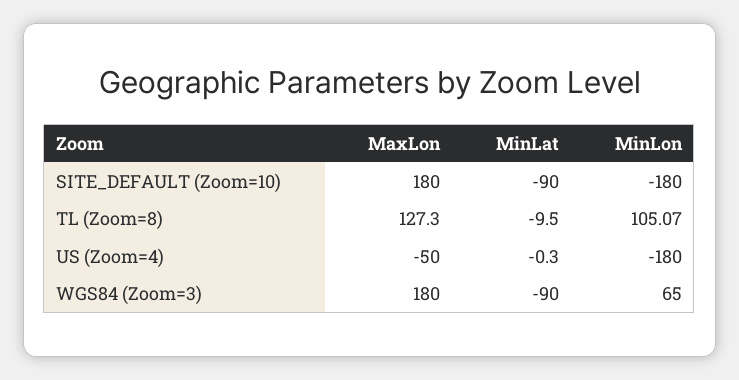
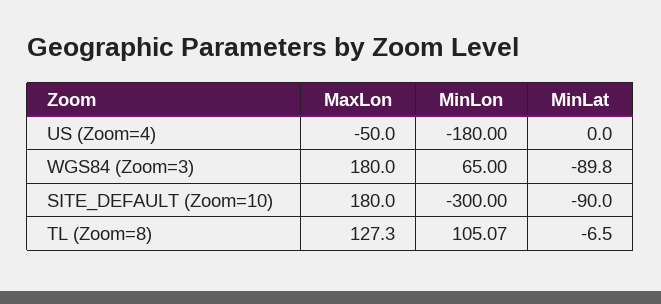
  {
    "MaxLon": {
      "SITE_DEFAULT (Zoom=10)": 180,
      "TL (Zoom=8)": 127.3,
      "US (Zoom=4)": -50,
      "WGS84 (Zoom=3)": 180
    },
    "MinLat": {
      "SITE_DEFAULT (Zoom=10)": -90,
-     "TL (Zoom=8)": -9.5,
+     "TL (Zoom=8)": -6.5,
-     "US (Zoom=4)": -0.3,
+     "US (Zoom=4)": 0,
-     "WGS84 (Zoom=3)": -90
+     "WGS84 (Zoom=3)": -89.8
    },
    "MinLon": {
-     "SITE_DEFAULT (Zoom=10)": -180,
+     "SITE_DEFAULT (Zoom=10)": -300,
      "TL (Zoom=8)": 105.07,
      "US (Zoom=4)": -180,
      "WGS84 (Zoom=3)": 65
    }
  }

